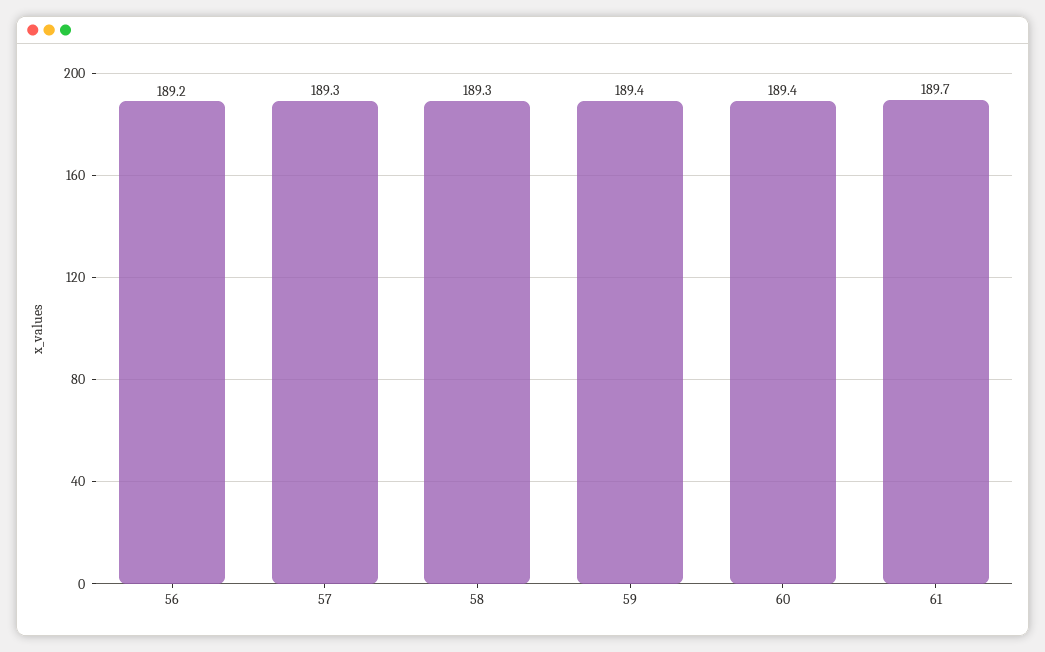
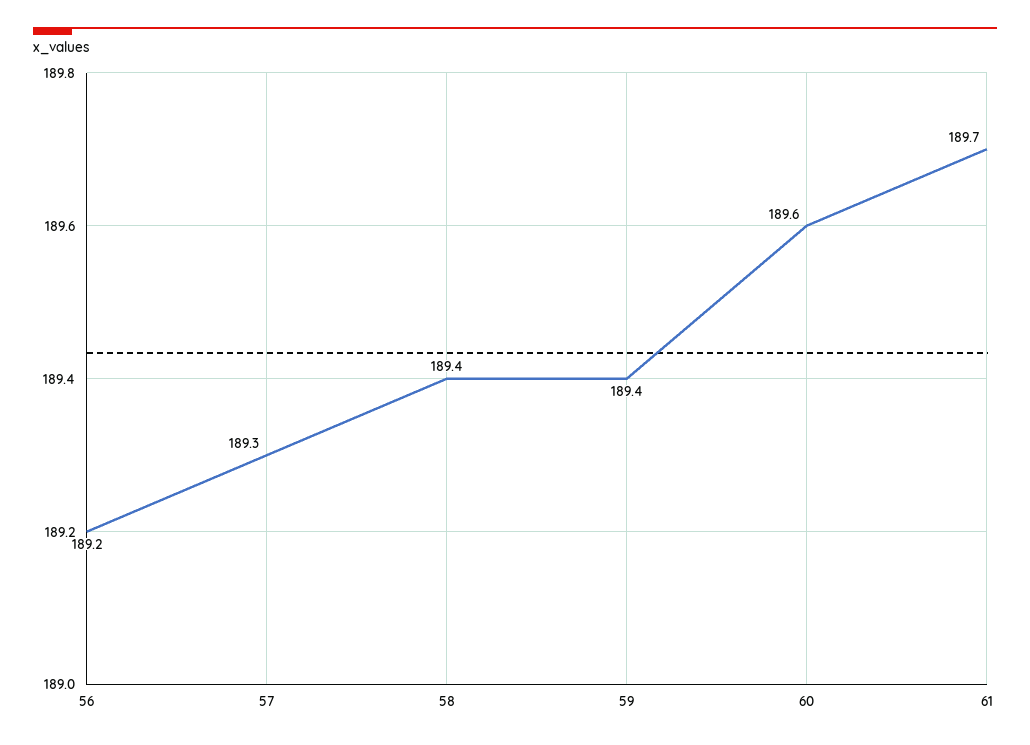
  {
    "56": 189.2,
    "57": 189.3,
-   "58": 189.3,
+   "58": 189.4,
    "59": 189.4,
-   "60": 189.4,
+   "60": 189.6,
    "61": 189.7
  }

